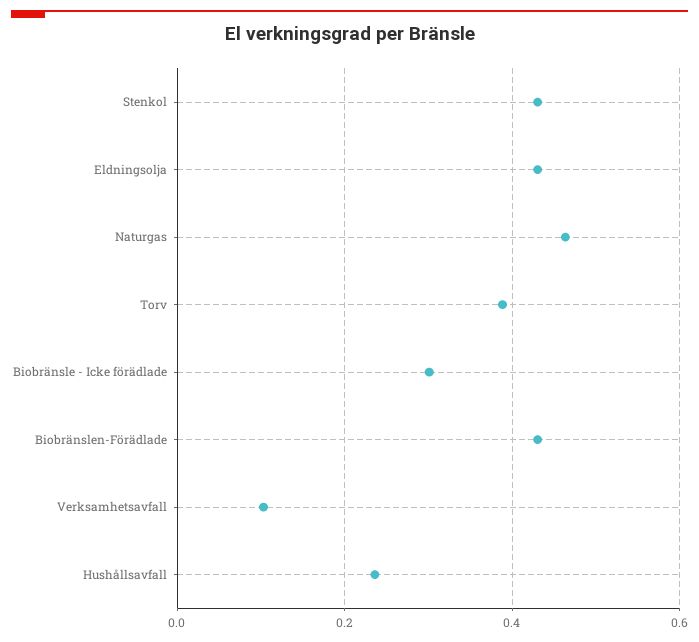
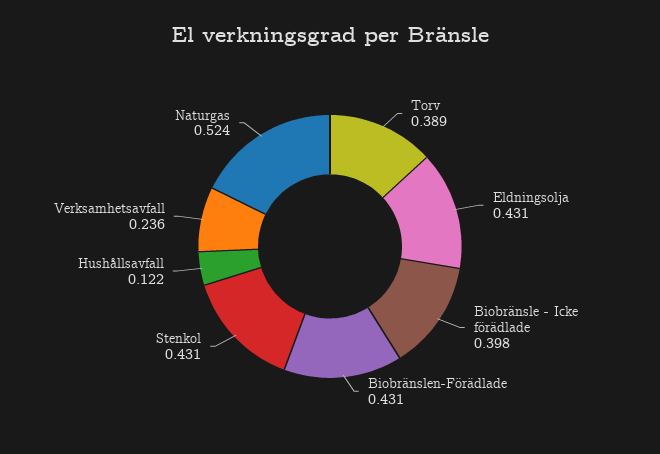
  {
    "Stenkol": 0.431,
    "Eldningsolja": 0.431,
-   "Naturgas": 0.46,
+   "Naturgas": 0.524,
    "Torv": 0.389,
-   "Biobränsle - Icke förädlade": 0.3,
+   "Biobränsle - Icke förädlade": 0.398,
    "Biobränslen-Förädlade": 0.431,
-   "Verksamhetsavfall": 0.1,
+   "Verksamhetsavfall": 0.236,
-   "Hushållsavfall": 0.24
+   "Hushållsavfall": 0.122
  }

